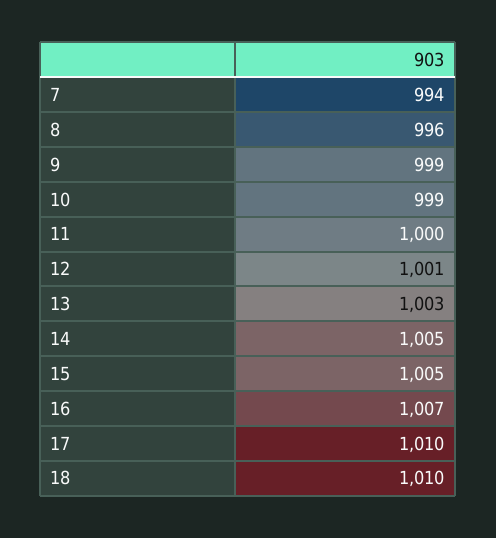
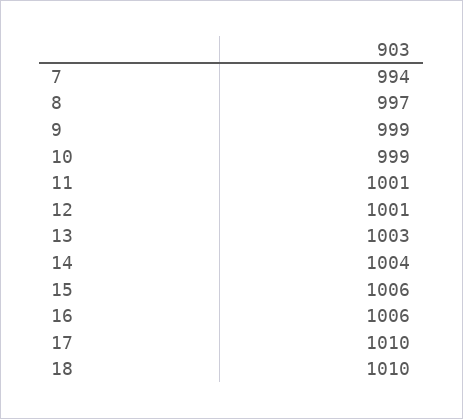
  {
    "7": 994,
-   "8": 996,
+   "8": 997,
    "9": 999,
    "10": 999,
-   "11": 1000,
+   "11": 1001,
    "12": 1001,
    "13": 1003,
-   "14": 1005,
+   "14": 1004,
-   "15": 1005,
+   "15": 1006,
-   "16": 1007,
+   "16": 1006,
    "17": 1010,
    "18": 1010
  }

